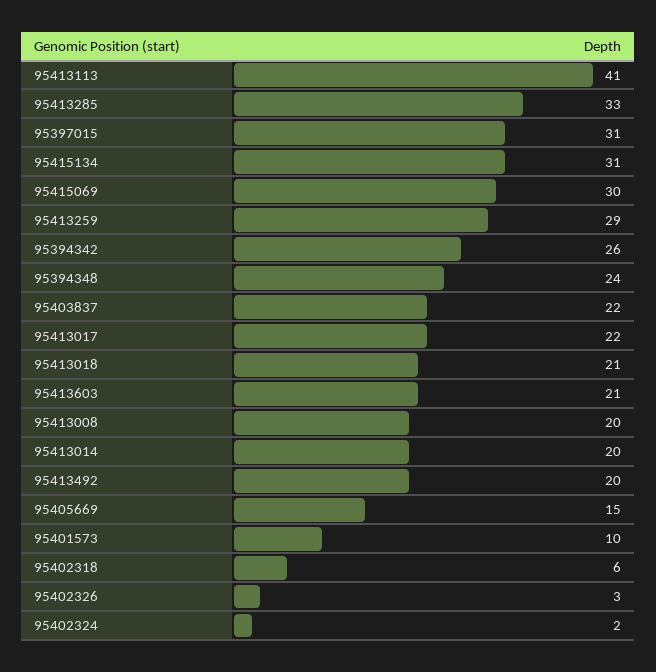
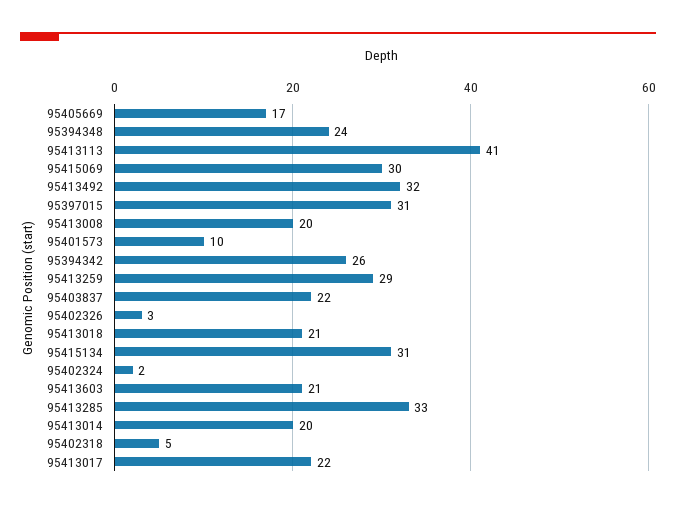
  {
    "95413113": 41,
    "95413285": 33,
    "95397015": 31,
    "95415134": 31,
    "95415069": 30,
    "95413259": 29,
    "95394342": 26,
    "95394348": 24,
    "95403837": 22,
    "95413017": 22,
    "95413018": 21,
    "95413603": 21,
    "95413008": 20,
    "95413014": 20,
-   "95413492": 20,
+   "95413492": 32,
-   "95405669": 15,
+   "95405669": 17,
    "95401573": 10,
-   "95402318": 6,
+   "95402318": 5,
    "95402326": 3,
    "95402324": 2
  }

